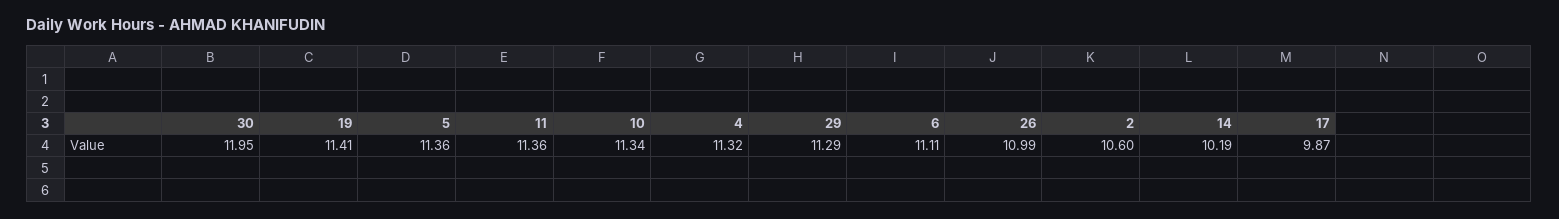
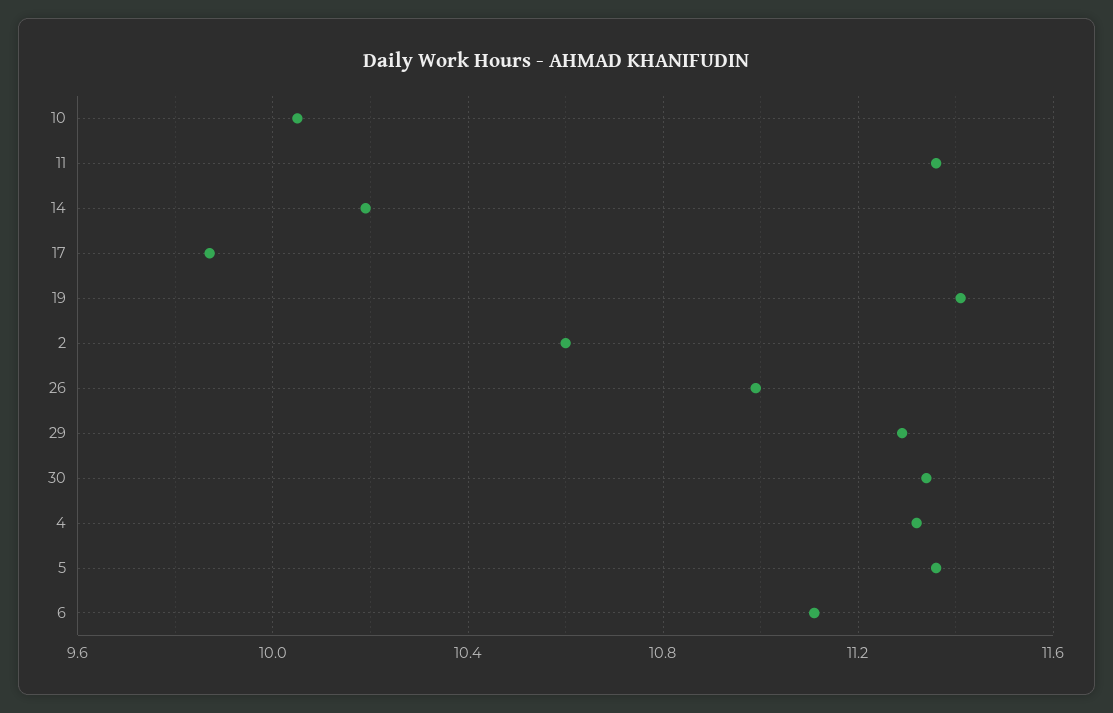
  {
-   "30": 11.95,
+   "30": 11.35,
    "19": 11.41,
    "5": 11.36,
    "11": 11.36,
-   "10": 11.34,
+   "10": 10.05,
    "4": 11.32,
    "29": 11.29,
    "6": 11.11,
    "26": 10.99,
    "2": 10.6,
    "14": 10.19,
    "17": 9.87
  }

